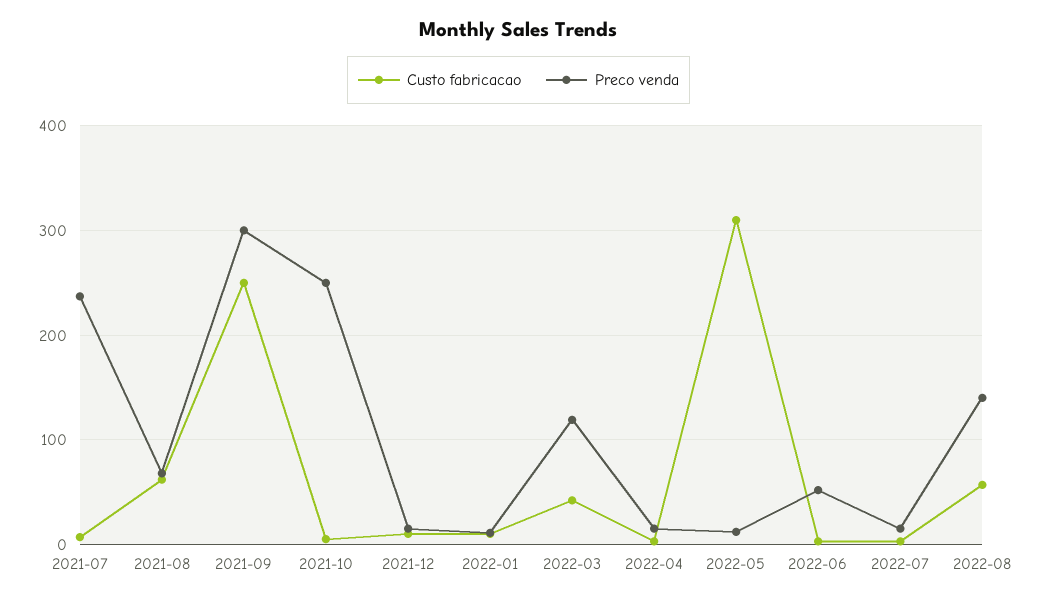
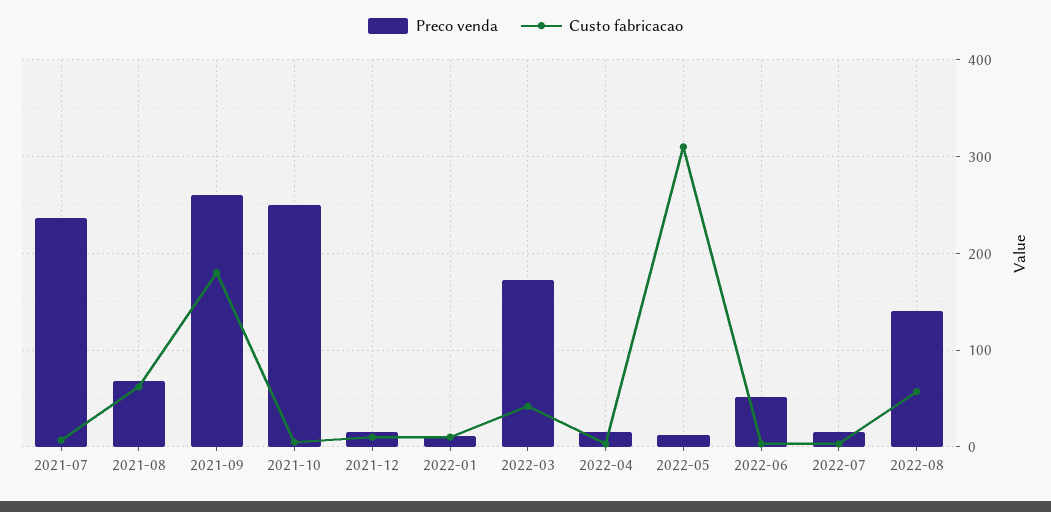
  {
    "Custo fabricacao": {
      "2021-07": 10,
      "2021-08": 60,
-     "2021-09": 250,
+     "2021-09": 180,
      "2021-10": 10,
      "2021-12": 10,
      "2022-01": 10,
      "2022-03": 40,
      "2022-04": 0,
      "2022-05": 310,
      "2022-06": 0,
      "2022-07": 0,
      "2022-08": 60
    },
    "Preco venda": {
      "2021-07": 240,
      "2021-08": 70,
-     "2021-09": 300,
+     "2021-09": 260,
      "2021-10": 250,
      "2021-12": 20,
      "2022-01": 10,
-     "2022-03": 120,
+     "2022-03": 170,
      "2022-04": 20,
      "2022-05": 10,
      "2022-06": 50,
      "2022-07": 20,
      "2022-08": 140
    }
  }

